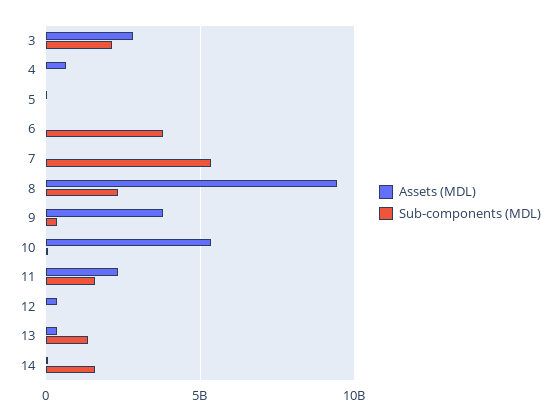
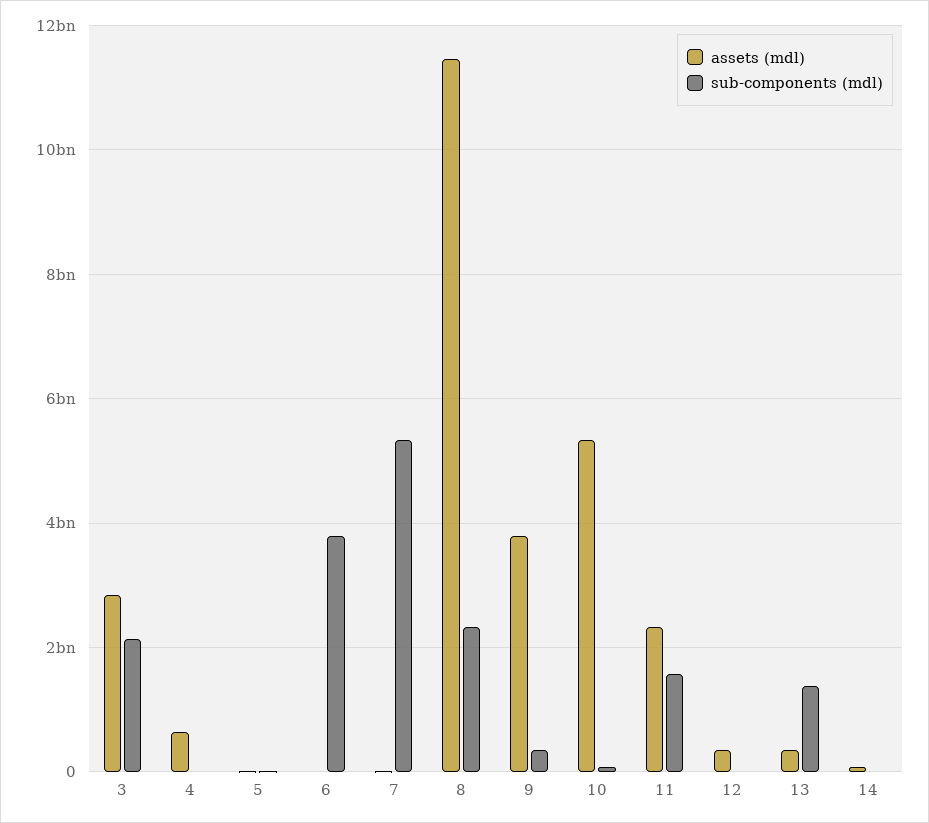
  {
    "Assets (MDL)": {
      "3": 2800000000,
      "4": 600000000,
      "5": 0,
      "6": 0,
      "7": 0,
-     "8": 9500000000,
+     "8": 11400000000,
      "9": 3800000000,
      "10": 5400000000,
      "11": 2400000000,
      "12": 400000000,
      "13": 400000000,
      "14": 0
    },
    "Sub-components (MDL)": {
      "3": 2200000000,
      "4": 0,
      "5": 0,
      "6": 3800000000,
      "7": 5400000000,
      "8": 2400000000,
      "9": 400000000,
      "10": 0,
      "11": 1600000000,
      "12": 0,
      "13": 1400000000,
-     "14": 1500000000
+     "14": 0
    }
  }

